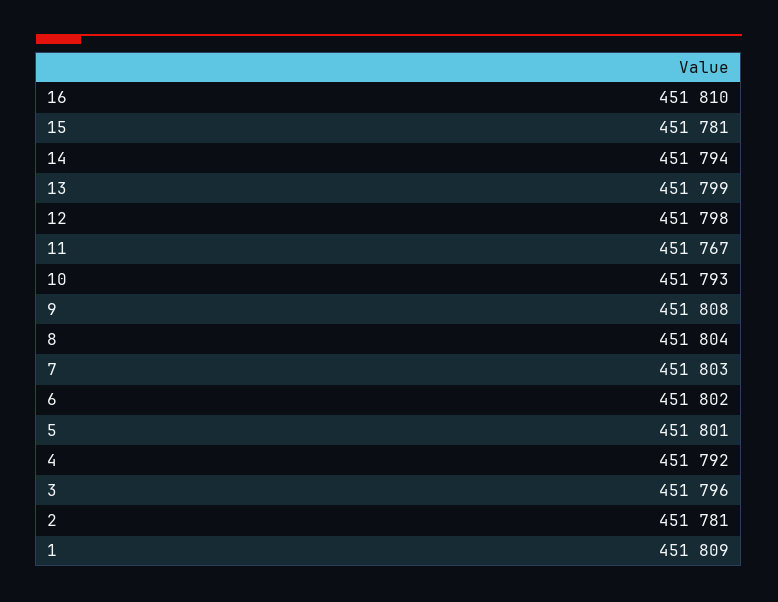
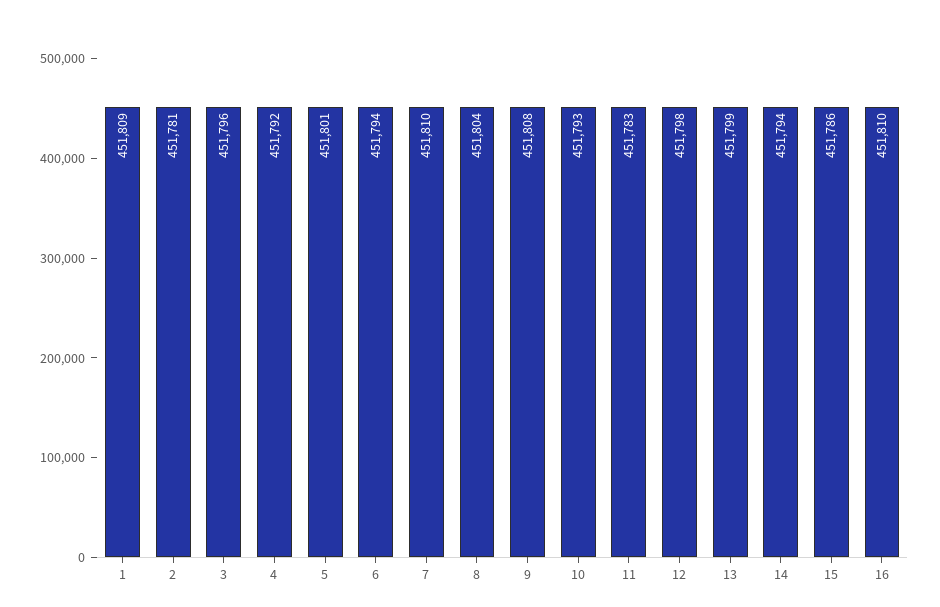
  {
    "16": 451810,
-   "15": 451781,
+   "15": 451786,
    "14": 451794,
    "13": 451799,
    "12": 451798,
-   "11": 451767,
+   "11": 451783,
    "10": 451793,
    "9": 451808,
    "8": 451804,
-   "7": 451803,
+   "7": 451810,
-   "6": 451802,
+   "6": 451794,
    "5": 451801,
    "4": 451792,
    "3": 451796,
    "2": 451781,
    "1": 451809
  }

